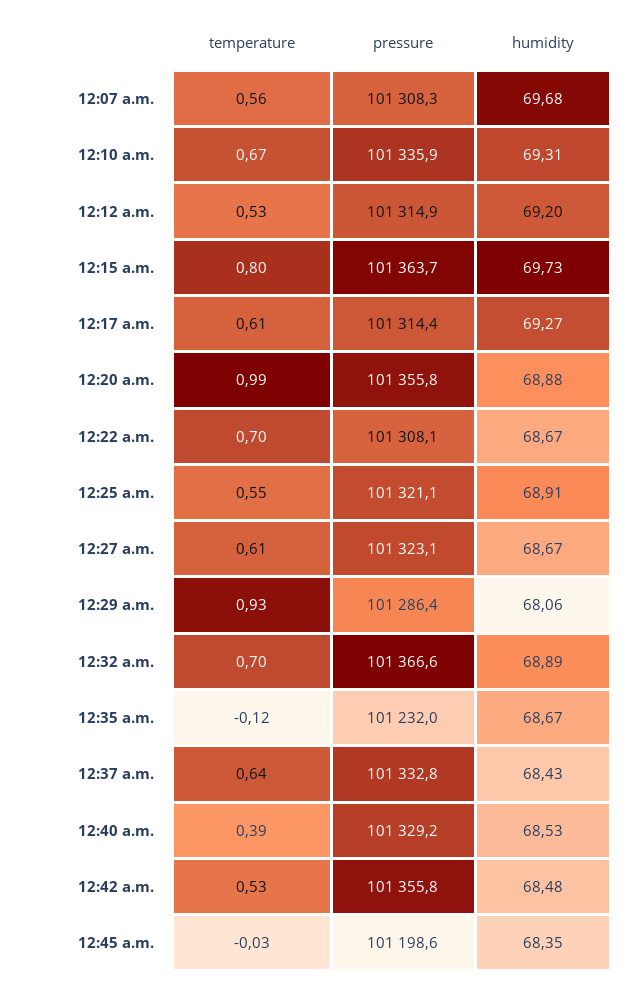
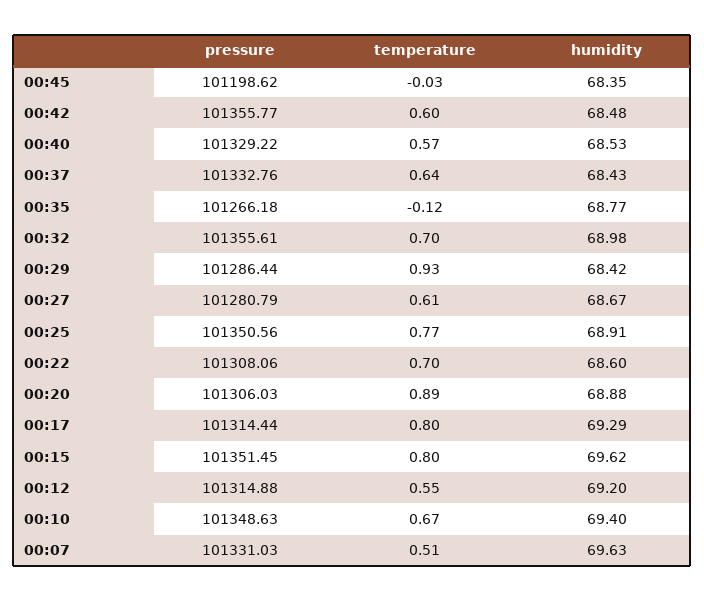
  {
    "temperature": {
-     "12:07 a.m.": 0.56,
+     "12:07 a.m.": 0.51,
      "12:10 a.m.": 0.67,
-     "12:12 a.m.": 0.53,
+     "12:12 a.m.": 0.55,
      "12:15 a.m.": 0.8,
-     "12:17 a.m.": 0.61,
+     "12:17 a.m.": 0.8,
-     "12:20 a.m.": 0.99,
+     "12:20 a.m.": 0.89,
      "12:22 a.m.": 0.7,
-     "12:25 a.m.": 0.55,
+     "12:25 a.m.": 0.77,
      "12:27 a.m.": 0.61,
      "12:29 a.m.": 0.93,
      "12:32 a.m.": 0.7,
      "12:35 a.m.": -0.12,
      "12:37 a.m.": 0.64,
-     "12:40 a.m.": 0.39,
+     "12:40 a.m.": 0.57,
-     "12:42 a.m.": 0.53,
+     "12:42 a.m.": 0.6,
      "12:45 a.m.": -0.03
    },
    "pressure": {
-     "12:07 a.m.": 101308.3,
+     "12:07 a.m.": 101331.03,
-     "12:10 a.m.": 101335.9,
+     "12:10 a.m.": 101348.63,
      "12:12 a.m.": 101314.88,
-     "12:15 a.m.": 101363.7,
+     "12:15 a.m.": 101351.45,
      "12:17 a.m.": 101314.44,
-     "12:20 a.m.": 101355.8,
+     "12:20 a.m.": 101306.03,
      "12:22 a.m.": 101308.06,
-     "12:25 a.m.": 101321.1,
+     "12:25 a.m.": 101350.56,
-     "12:27 a.m.": 101323.1,
+     "12:27 a.m.": 101280.79,
      "12:29 a.m.": 101286.44,
-     "12:32 a.m.": 101366.6,
+     "12:32 a.m.": 101355.61,
-     "12:35 a.m.": 101232,
+     "12:35 a.m.": 101266.18,
      "12:37 a.m.": 101332.76,
      "12:40 a.m.": 101329.22,
      "12:42 a.m.": 101355.77,
      "12:45 a.m.": 101198.62
    },
    "humidity": {
-     "12:07 a.m.": 69.68,
+     "12:07 a.m.": 69.63,
-     "12:10 a.m.": 69.31,
+     "12:10 a.m.": 69.4,
      "12:12 a.m.": 69.2,
-     "12:15 a.m.": 69.73,
+     "12:15 a.m.": 69.62,
-     "12:17 a.m.": 69.27,
+     "12:17 a.m.": 69.29,
      "12:20 a.m.": 68.88,
-     "12:22 a.m.": 68.67,
+     "12:22 a.m.": 68.6,
      "12:25 a.m.": 68.91,
      "12:27 a.m.": 68.67,
-     "12:29 a.m.": 68.06,
+     "12:29 a.m.": 68.42,
-     "12:32 a.m.": 68.89,
+     "12:32 a.m.": 68.98,
-     "12:35 a.m.": 68.67,
+     "12:35 a.m.": 68.77,
      "12:37 a.m.": 68.43,
      "12:40 a.m.": 68.53,
      "12:42 a.m.": 68.48,
      "12:45 a.m.": 68.35
    }
  }

